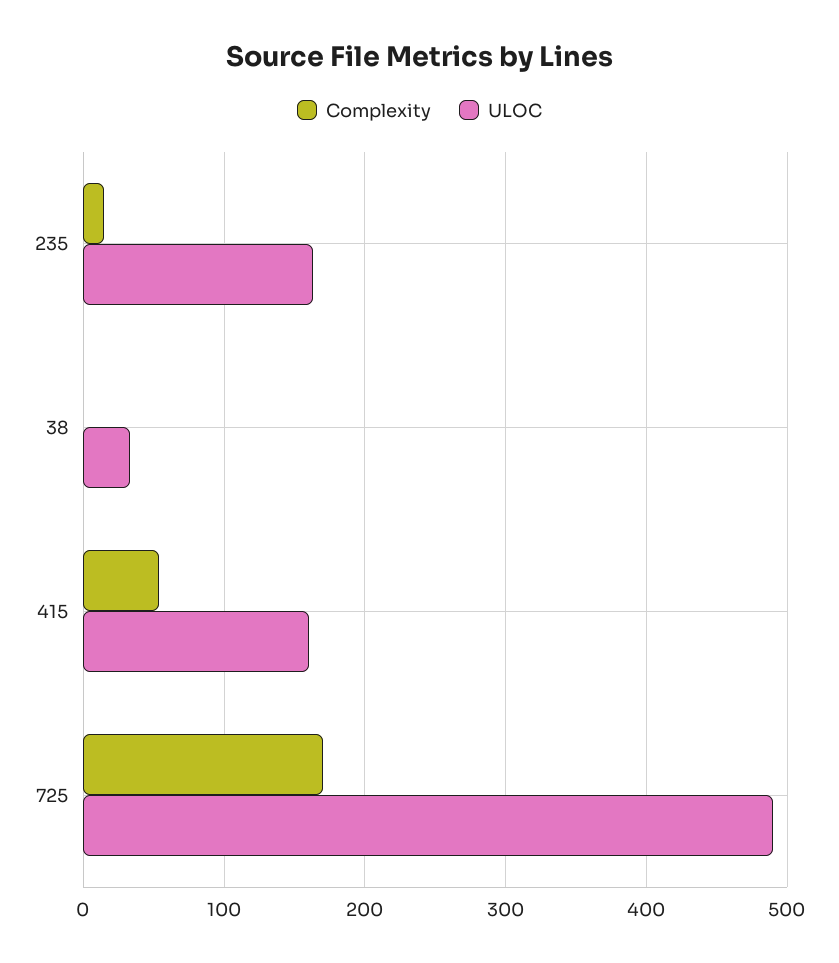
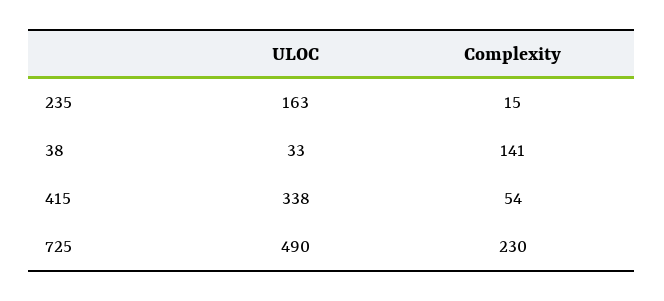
  {
    "Complexity": {
      "235": 15,
-     "38": 0,
+     "38": 141,
      "415": 54,
-     "725": 170
+     "725": 230
    },
    "ULOC": {
      "235": 163,
      "38": 33,
-     "415": 160,
+     "415": 338,
      "725": 490
    }
  }

